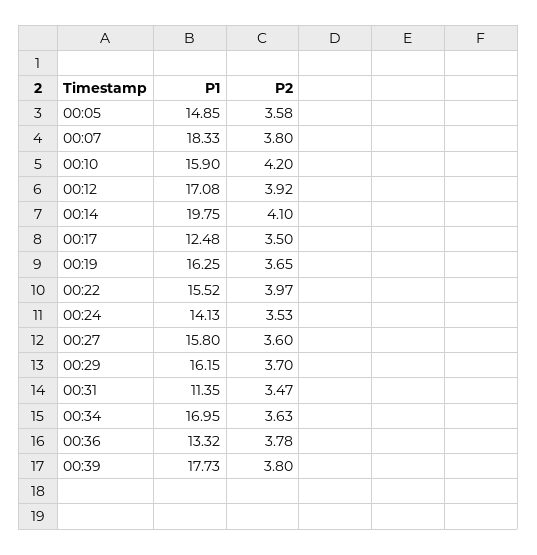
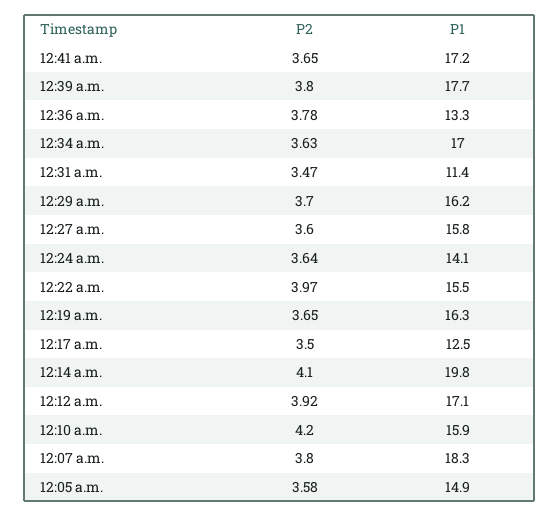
  {
    "P1": {
      "00:05": 14.85,
      "00:07": 18.33,
      "00:10": 15.9,
      "00:12": 17.08,
      "00:14": 19.75,
      "00:17": 12.48,
      "00:19": 16.25,
      "00:22": 15.52,
      "00:24": 14.13,
      "00:27": 15.8,
      "00:29": 16.15,
      "00:31": 11.35,
      "00:34": 16.95,
      "00:36": 13.32,
-     "00:39": 17.73
+     "00:39": 17.73,
+     "12:41 a.m.": 17.2
    },
    "P2": {
      "00:05": 3.58,
      "00:07": 3.8,
      "00:10": 4.2,
      "00:12": 3.92,
      "00:14": 4.1,
      "00:17": 3.5,
      "00:19": 3.65,
      "00:22": 3.97,
-     "00:24": 3.53,
+     "00:24": 3.64,
      "00:27": 3.6,
      "00:29": 3.7,
      "00:31": 3.47,
      "00:34": 3.63,
      "00:36": 3.78,
-     "00:39": 3.8
+     "00:39": 3.8,
+     "12:41 a.m.": 3.65
    }
  }

